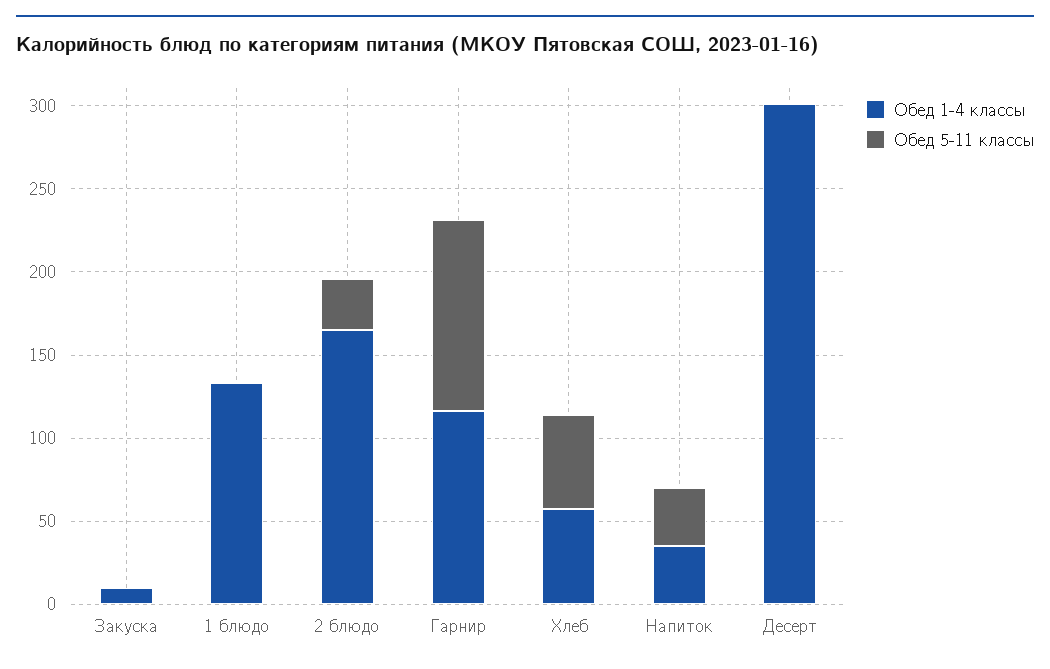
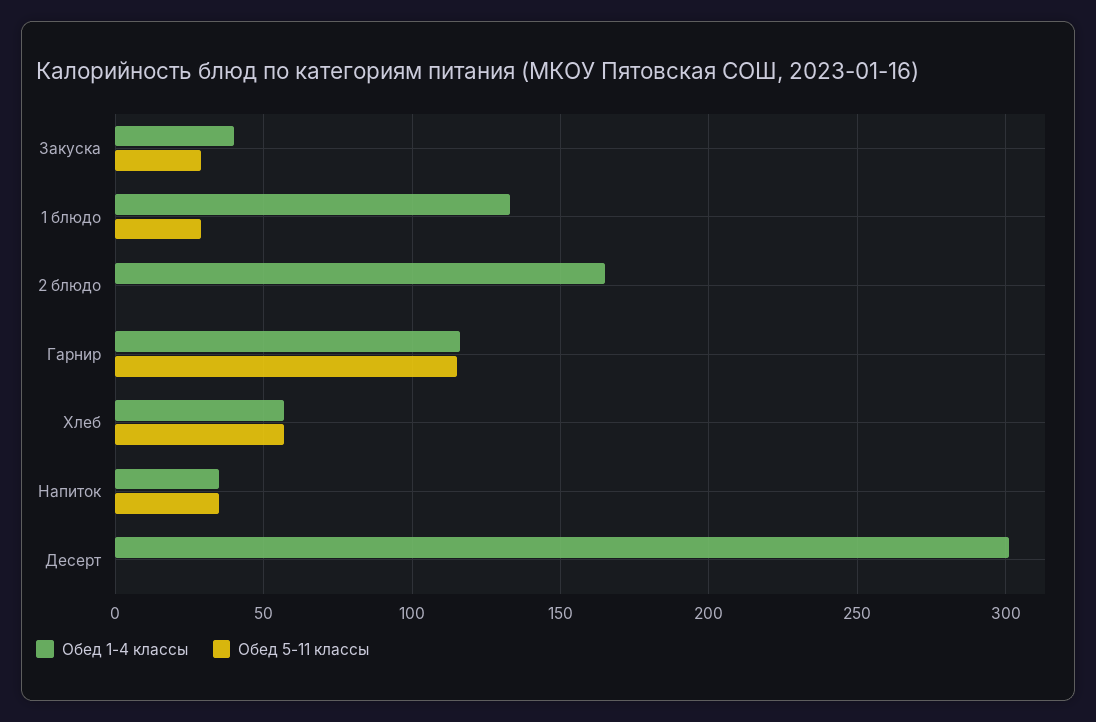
  {
    "Обед 1-4 классы": {
-     "Закуска": 10,
+     "Закуска": 40,
      "1 блюдо": 135,
      "2 блюдо": 165,
      "Гарнир": 115,
      "Хлеб": 55,
      "Напиток": 35,
      "Десерт": 300
    },
    "Обед 5-11 классы": {
-     "Закуска": 0,
+     "Закуска": 30,
-     "1 блюдо": 0,
+     "1 блюдо": 30,
-     "2 блюдо": 30,
+     "2 блюдо": 0,
      "Гарнир": 115,
      "Хлеб": 55,
      "Напиток": 35,
      "Десерт": 0
    }
  }

